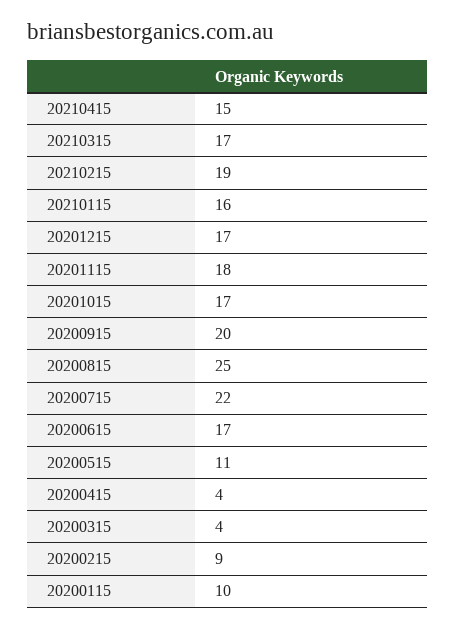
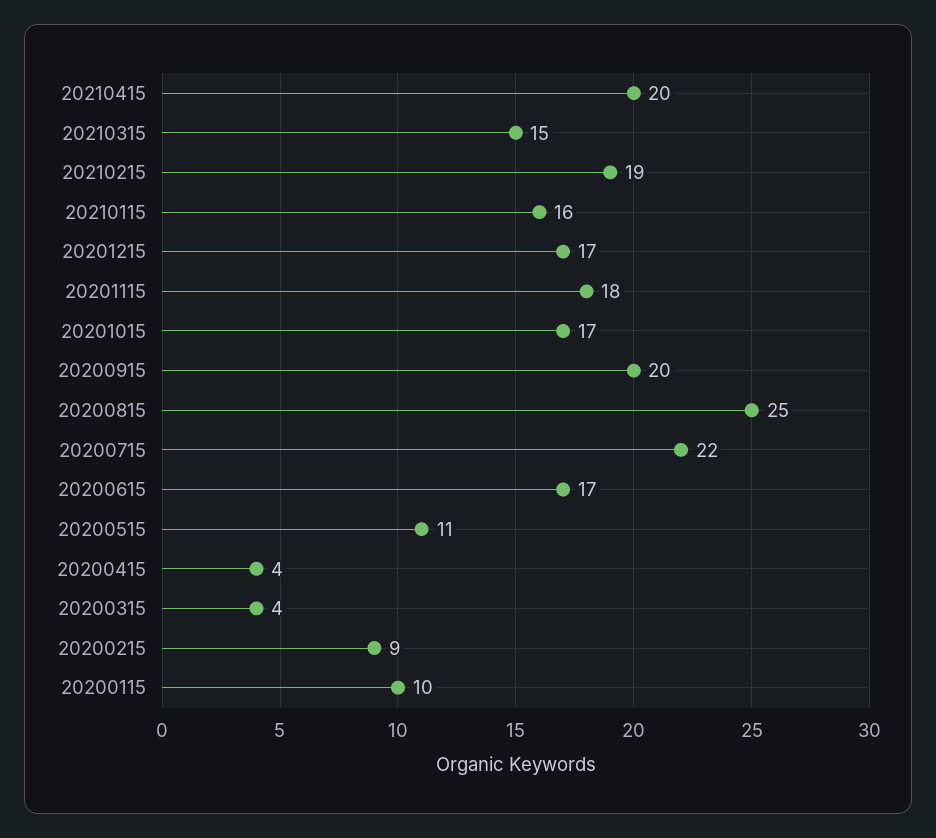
  {
-   "20210415": 15,
+   "20210415": 20,
-   "20210315": 17,
+   "20210315": 15,
    "20210215": 19,
    "20210115": 16,
    "20201215": 17,
    "20201115": 18,
    "20201015": 17,
    "20200915": 20,
    "20200815": 25,
    "20200715": 22,
    "20200615": 17,
    "20200515": 11,
    "20200415": 4,
    "20200315": 4,
    "20200215": 9,
    "20200115": 10
  }

